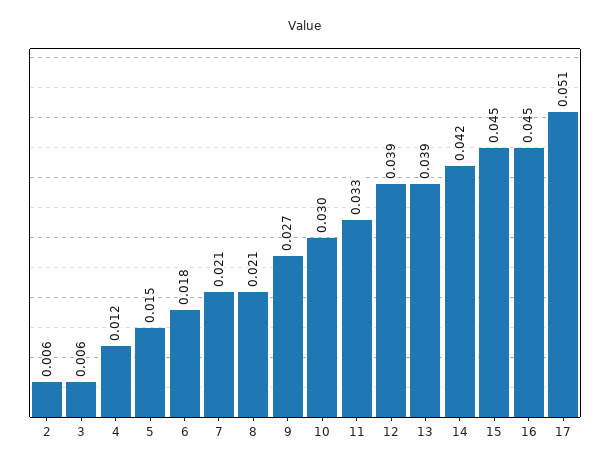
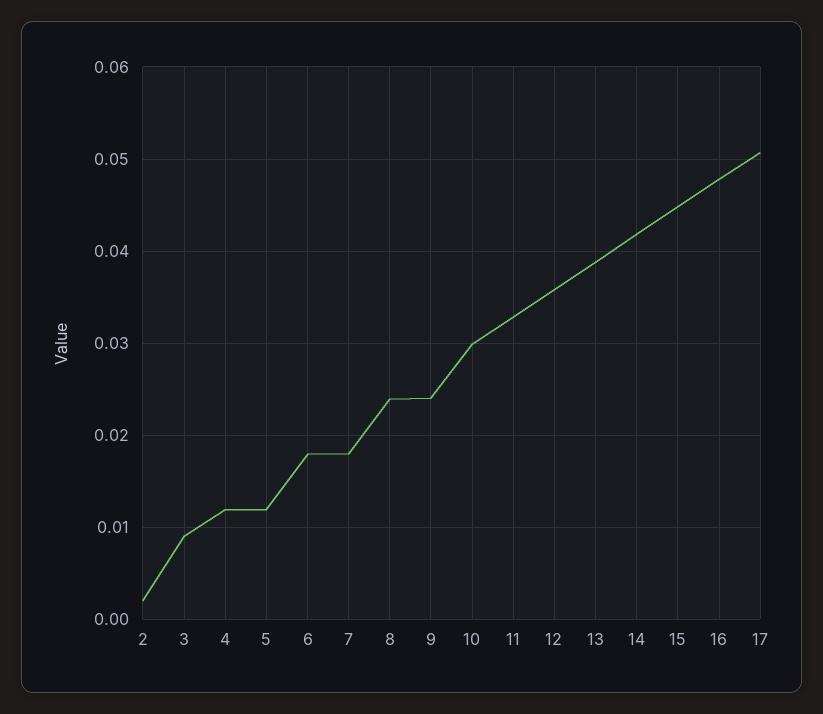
  {
-   "2": 0.006,
+   "2": 0.002,
-   "3": 0.006,
+   "3": 0.009,
    "4": 0.012,
-   "5": 0.015,
+   "5": 0.012,
    "6": 0.018,
-   "7": 0.021,
+   "7": 0.018,
-   "8": 0.021,
+   "8": 0.024,
-   "9": 0.027,
+   "9": 0.024,
    "10": 0.03,
    "11": 0.033,
-   "12": 0.039,
+   "12": 0.036,
    "13": 0.039,
    "14": 0.042,
    "15": 0.045,
-   "16": 0.045,
+   "16": 0.048,
    "17": 0.051
  }

